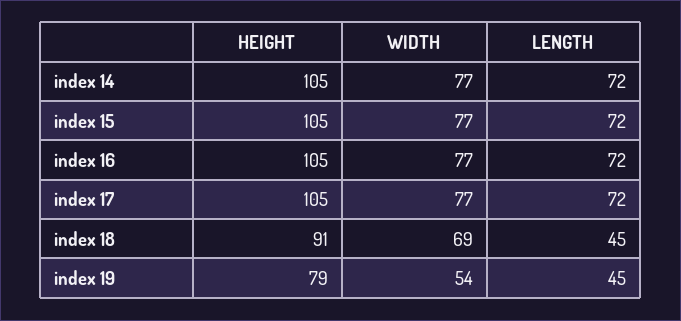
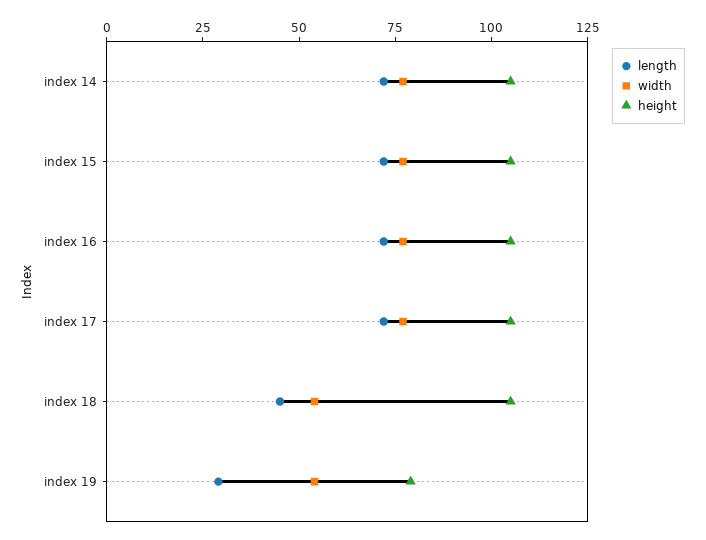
  {
    "HEIGHT": {
      "index 14": 105,
      "index 15": 105,
      "index 16": 105,
      "index 17": 105,
-     "index 18": 91,
+     "index 18": 105,
      "index 19": 79
    },
    "WIDTH": {
      "index 14": 77,
      "index 15": 77,
      "index 16": 77,
      "index 17": 77,
-     "index 18": 69,
+     "index 18": 55,
      "index 19": 54
    },
    "LENGTH": {
      "index 14": 72,
      "index 15": 72,
      "index 16": 72,
      "index 17": 72,
      "index 18": 45,
-     "index 19": 45
+     "index 19": 30
    }
  }

